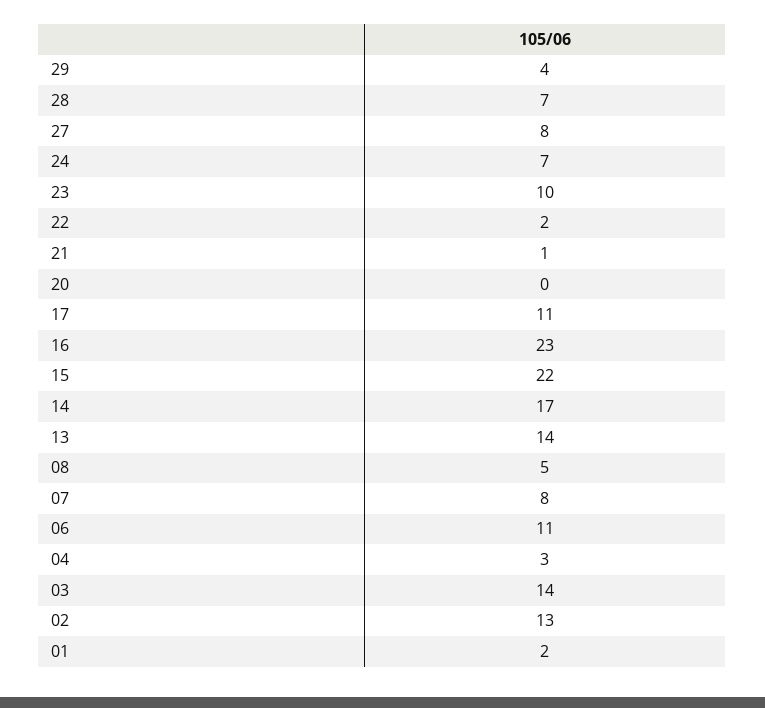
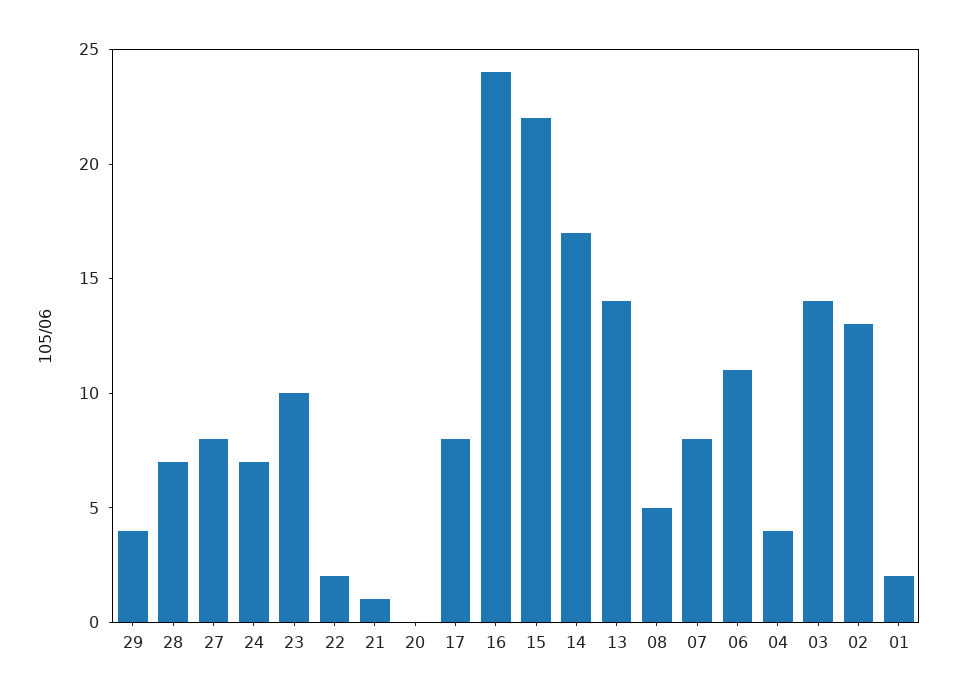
  {
    "29": 4,
    "28": 7,
    "27": 8,
    "24": 7,
    "23": 10,
    "22": 2,
    "21": 1,
    "20": 0,
-   "17": 11,
+   "17": 8,
-   "16": 23,
+   "16": 24,
    "15": 22,
    "14": 17,
    "13": 14,
    "08": 5,
    "07": 8,
    "06": 11,
-   "04": 3,
+   "04": 4,
    "03": 14,
    "02": 13,
    "01": 2
  }

